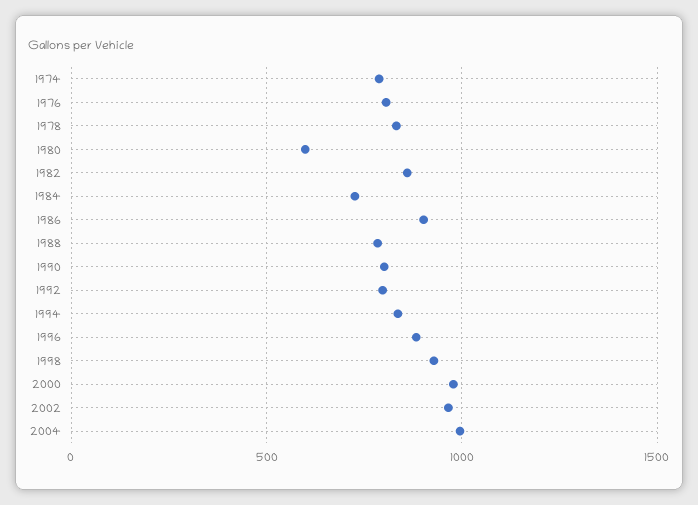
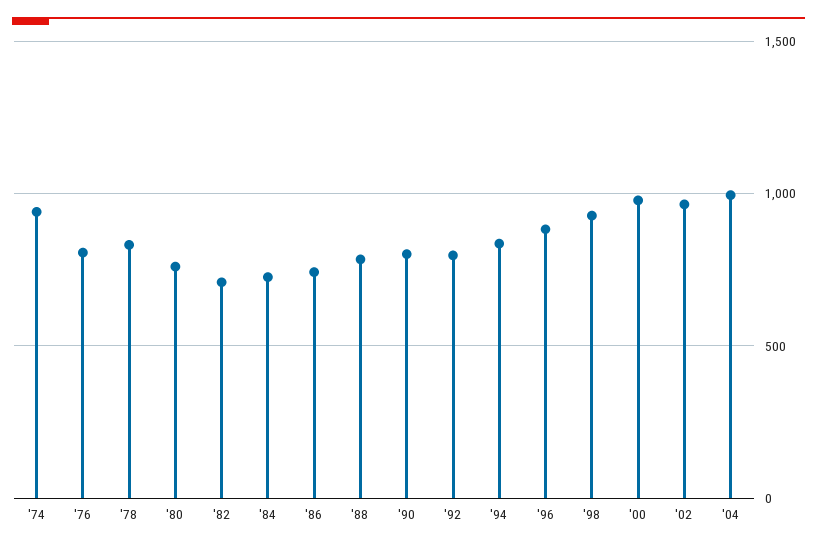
  {
-   "1974": 800,
+   "1974": 950,
    "1976": 800,
    "1978": 850,
-   "1980": 600,
+   "1980": 750,
-   "1982": 850,
+   "1982": 700,
    "1984": 750,
-   "1986": 900,
+   "1986": 750,
    "1988": 800,
    "1990": 800,
    "1992": 800,
    "1994": 850,
    "1996": 900,
    "1998": 950,
    "2000": 1000,
    "2002": 950,
    "2004": 1000
  }

